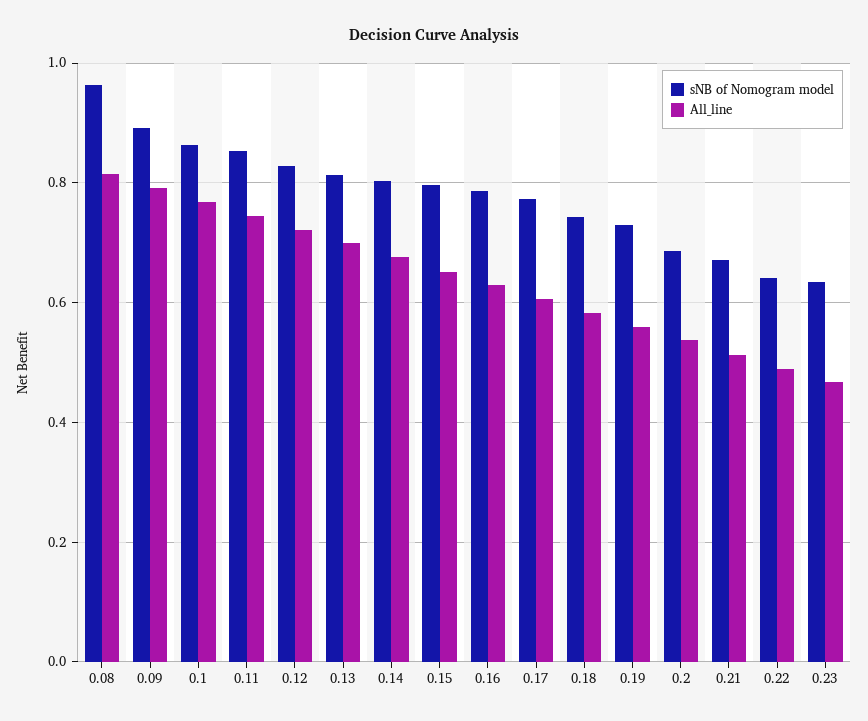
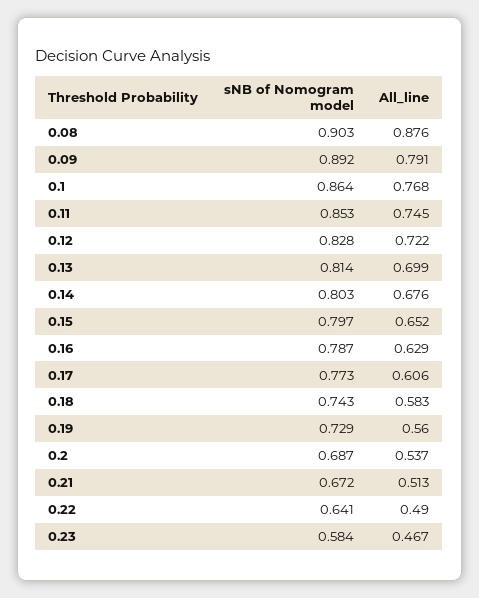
  {
    "sNB of Nomogram model": {
-     "0.08": 0.96,
+     "0.08": 0.903,
      "0.09": 0.892,
      "0.1": 0.864,
      "0.11": 0.853,
      "0.12": 0.828,
      "0.13": 0.814,
      "0.14": 0.803,
      "0.15": 0.797,
      "0.16": 0.787,
      "0.17": 0.773,
      "0.18": 0.743,
      "0.19": 0.729,
      "0.2": 0.687,
      "0.21": 0.672,
      "0.22": 0.641,
-     "0.23": 0.64
+     "0.23": 0.584
    },
    "All_line": {
-     "0.08": 0.82,
+     "0.08": 0.876,
      "0.09": 0.791,
      "0.1": 0.768,
      "0.11": 0.745,
      "0.12": 0.722,
      "0.13": 0.699,
      "0.14": 0.676,
      "0.15": 0.652,
      "0.16": 0.629,
      "0.17": 0.606,
      "0.18": 0.583,
      "0.19": 0.56,
      "0.2": 0.537,
      "0.21": 0.513,
      "0.22": 0.49,
      "0.23": 0.467
    }
  }

